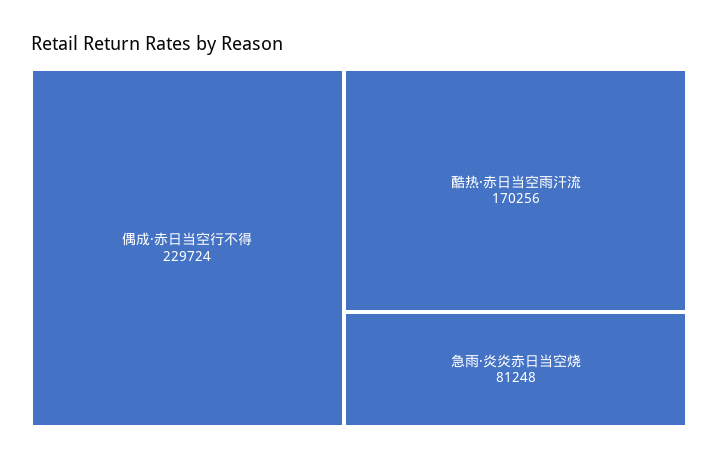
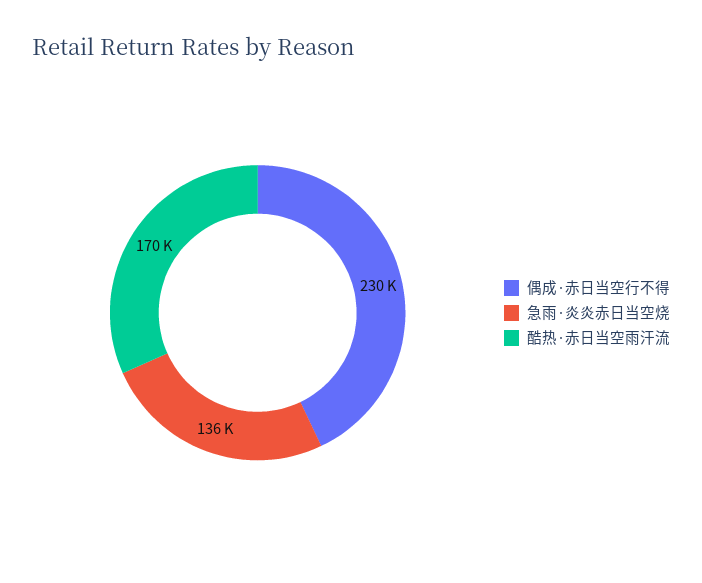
  {
    "偶成·赤日当空行不得": 229724,
    "酷热·赤日当空雨汗流": 170256,
-   "急雨·炎炎赤日当空烧": 81248
+   "急雨·炎炎赤日当空烧": 136000
  }

